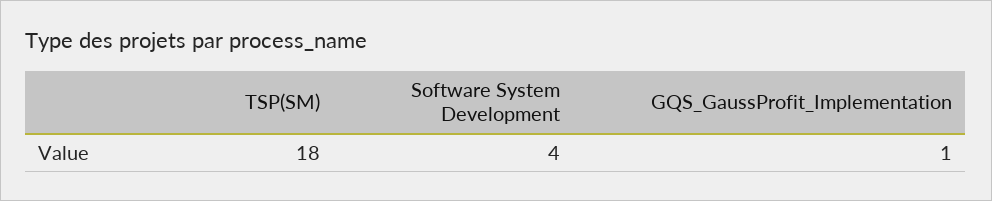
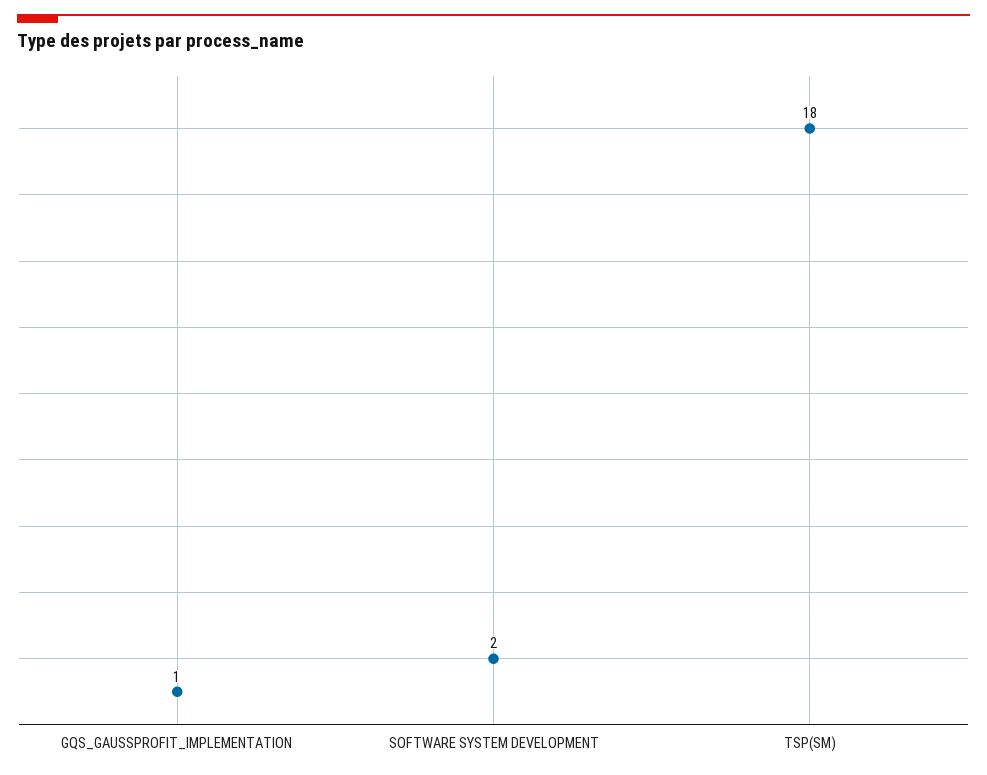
  {
    "TSP(SM)": 18,
-   "Software System Development": 4,
+   "Software System Development": 2,
    "GQS_GaussProfit_Implementation": 1
  }

